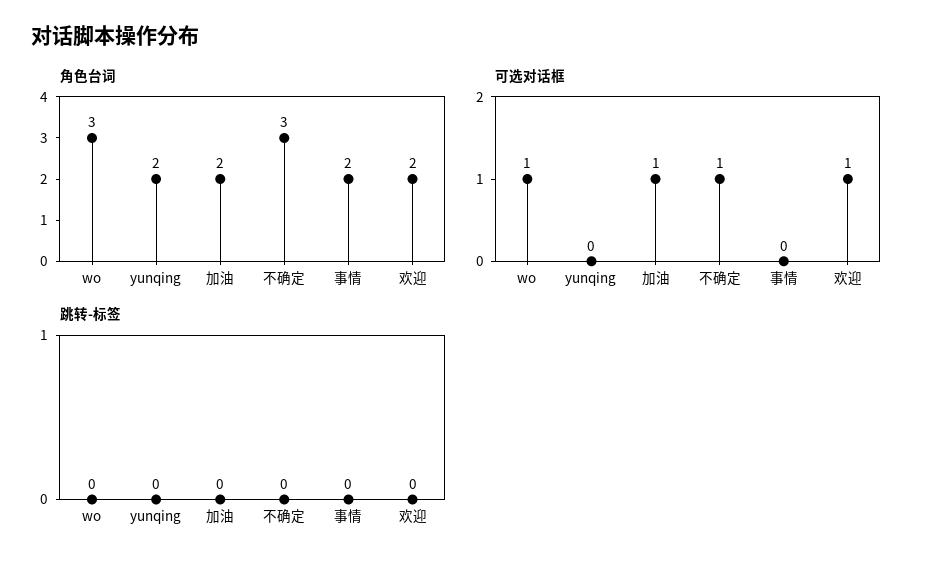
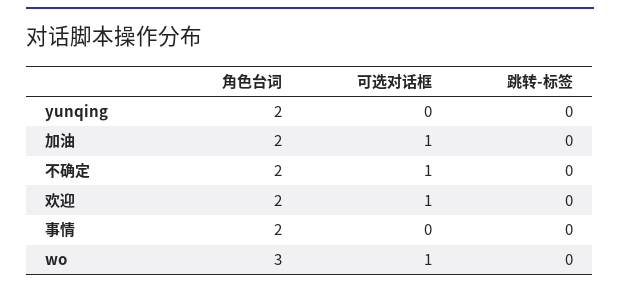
  {
    "角色台词": {
      "wo": 3,
      "yunqing": 2,
      "加油": 2,
-     "不确定": 3,
+     "不确定": 2,
      "事情": 2,
      "欢迎": 2
    },
    "可选对话框": {
      "wo": 1,
      "yunqing": 0,
      "加油": 1,
      "不确定": 1,
      "事情": 0,
      "欢迎": 1
    },
    "跳转-标签": {
      "wo": 0,
      "yunqing": 0,
      "加油": 0,
      "不确定": 0,
      "事情": 0,
      "欢迎": 0
    }
  }

